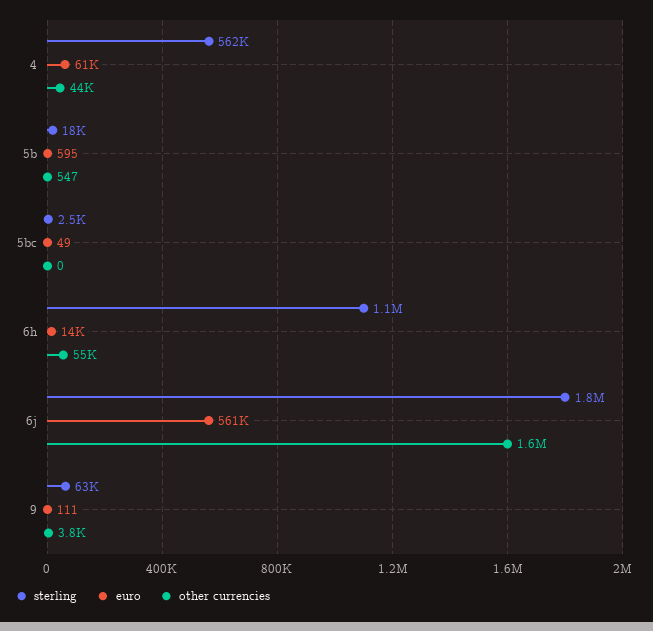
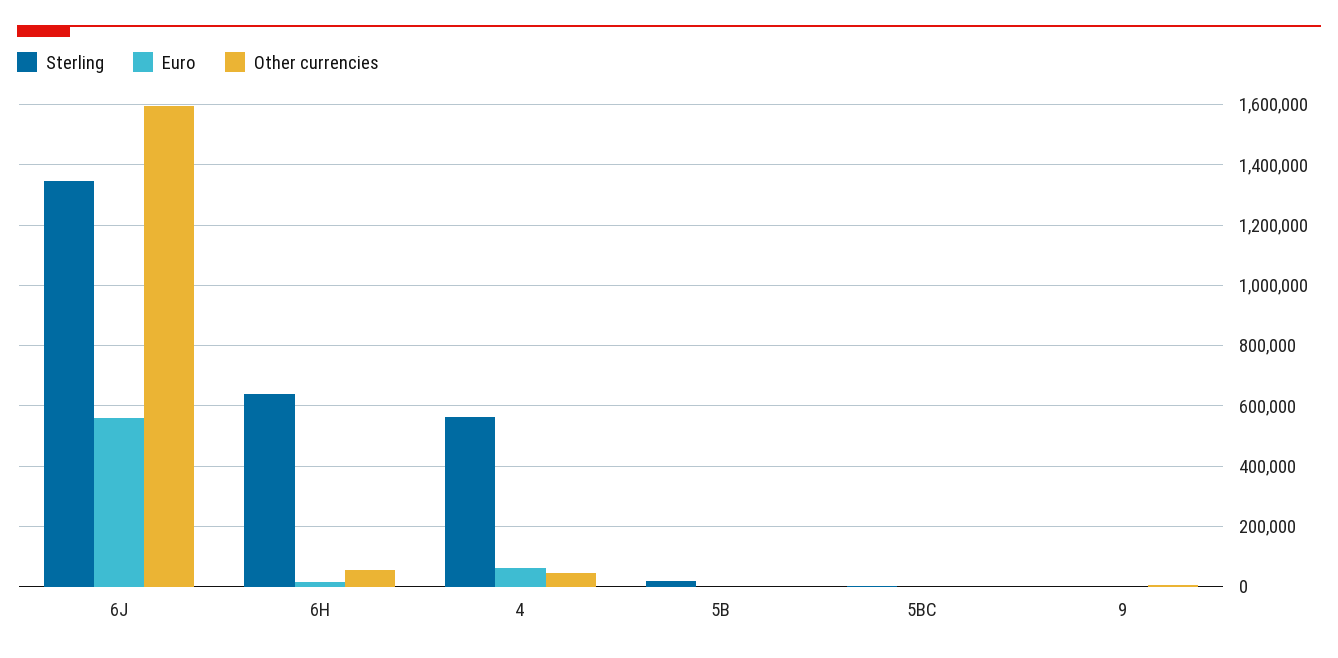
  {
    "sterling": {
      "4": 562000,
      "5b": 18000,
      "5bc": 2500,
-     "6h": 1100000,
+     "6h": 640000,
-     "6j": 1800000,
+     "6j": 1340000,
-     "9": 63000
+     "9": 0
    },
    "euro": {
      "4": 61000,
      "5b": 595,
      "5bc": 49,
      "6h": 14000,
      "6j": 561000,
      "9": 111
    },
    "other currencies": {
      "4": 44000,
      "5b": 547,
      "5bc": 0,
      "6h": 55000,
      "6j": 1600000,
      "9": 3800
    }
  }

